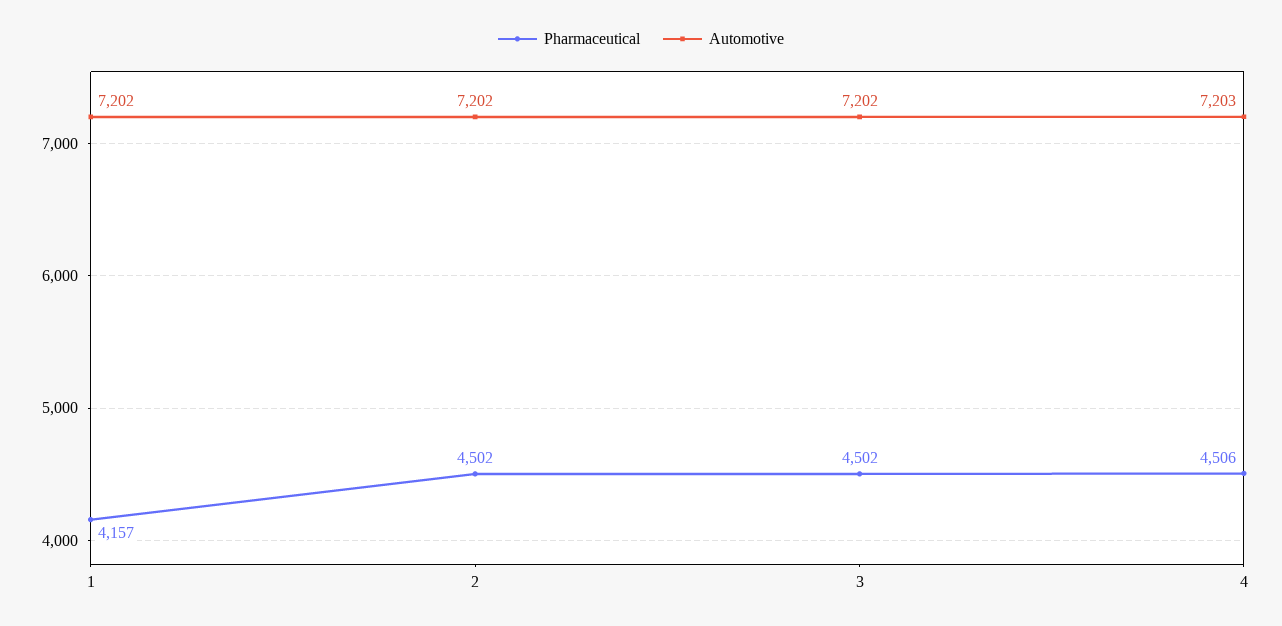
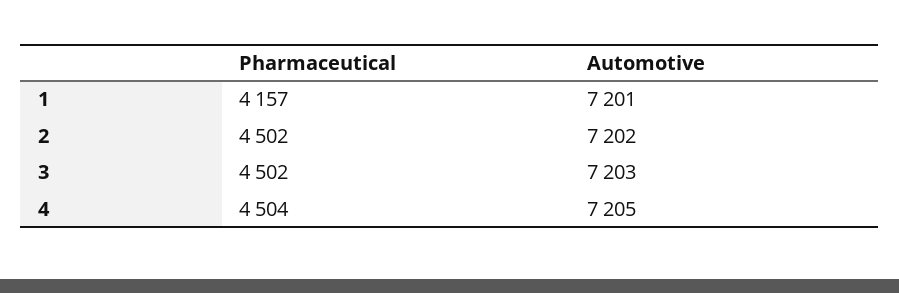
  {
    "Pharmaceutical": {
      "1": 4157,
      "2": 4502,
      "3": 4502,
-     "4": 4506
+     "4": 4504
    },
    "Automotive": {
-     "1": 7202,
+     "1": 7201,
      "2": 7202,
-     "3": 7202,
+     "3": 7203,
-     "4": 7203
+     "4": 7205
    }
  }

